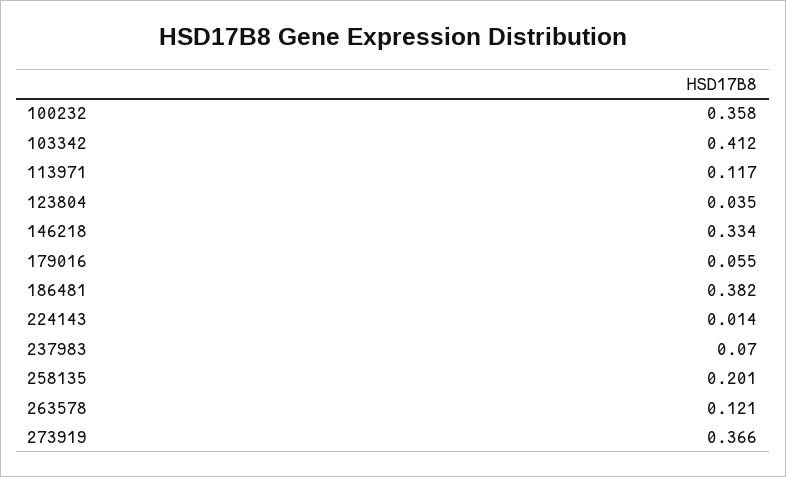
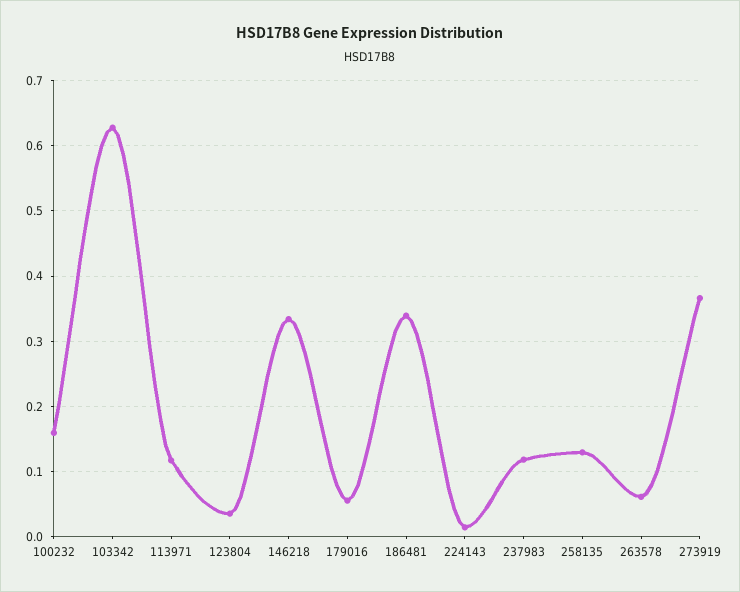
  {
-   "100232": 0.358,
+   "100232": 0.16,
-   "103342": 0.412,
+   "103342": 0.63,
    "113971": 0.117,
    "123804": 0.035,
    "146218": 0.334,
    "179016": 0.055,
-   "186481": 0.382,
+   "186481": 0.34,
    "224143": 0.014,
-   "237983": 0.07,
+   "237983": 0.12,
-   "258135": 0.201,
+   "258135": 0.13,
-   "263578": 0.121,
+   "263578": 0.06,
    "273919": 0.366
  }

